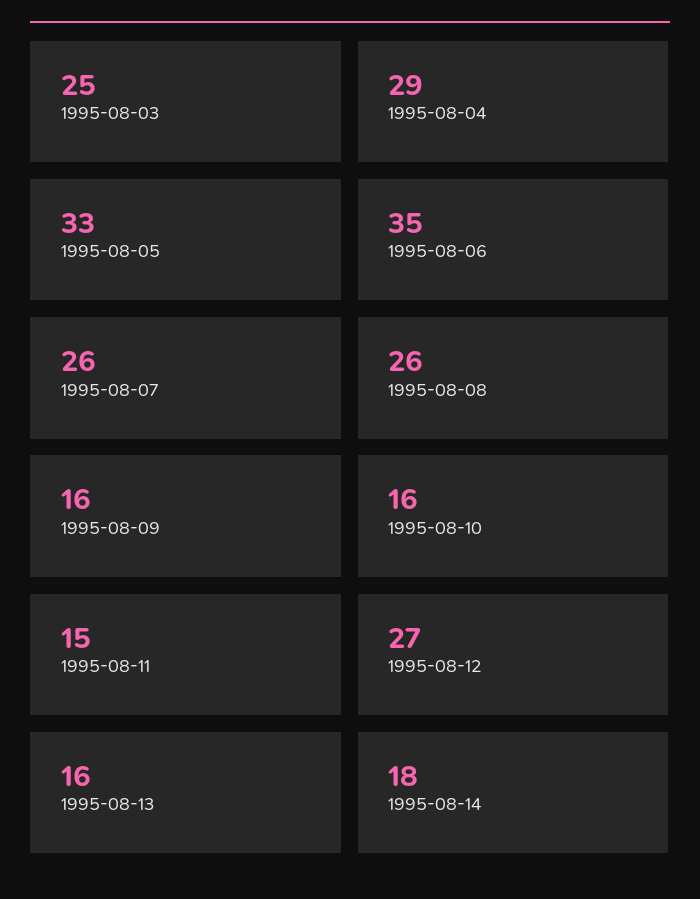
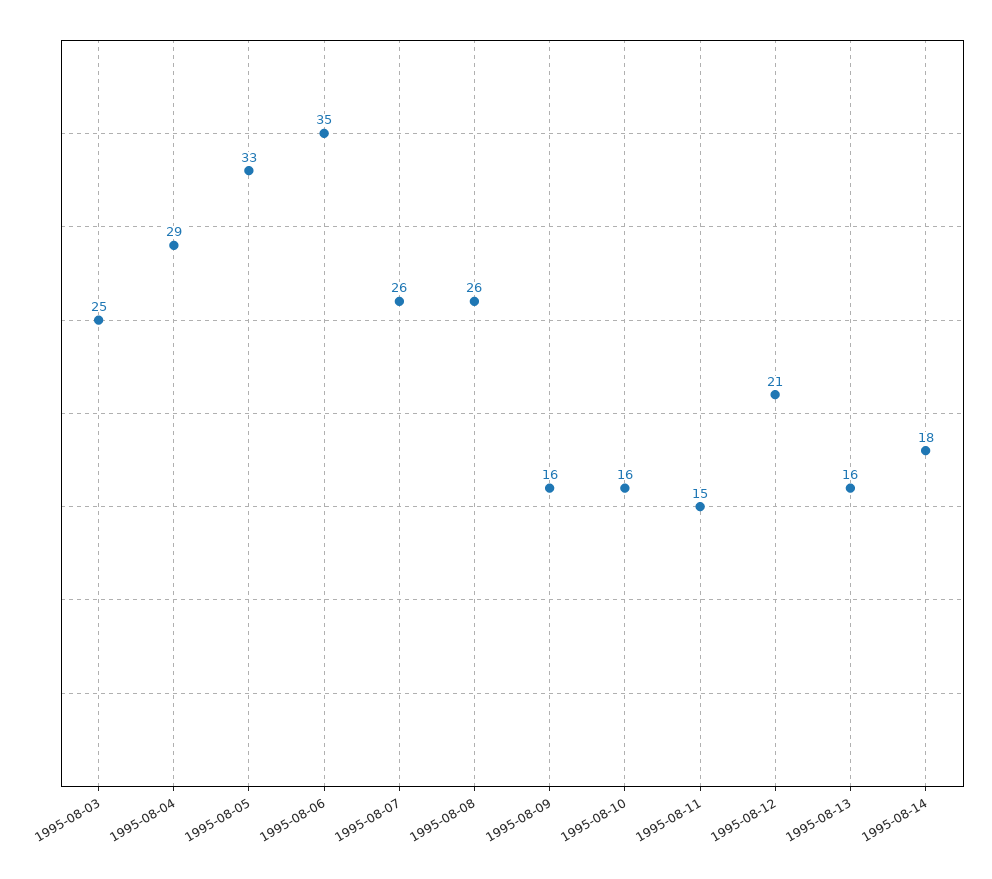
  {
    "1995-08-03": 25,
    "1995-08-04": 29,
    "1995-08-05": 33,
    "1995-08-06": 35,
    "1995-08-07": 26,
    "1995-08-08": 26,
    "1995-08-09": 16,
    "1995-08-10": 16,
    "1995-08-11": 15,
-   "1995-08-12": 27,
+   "1995-08-12": 21,
    "1995-08-13": 16,
    "1995-08-14": 18
  }

